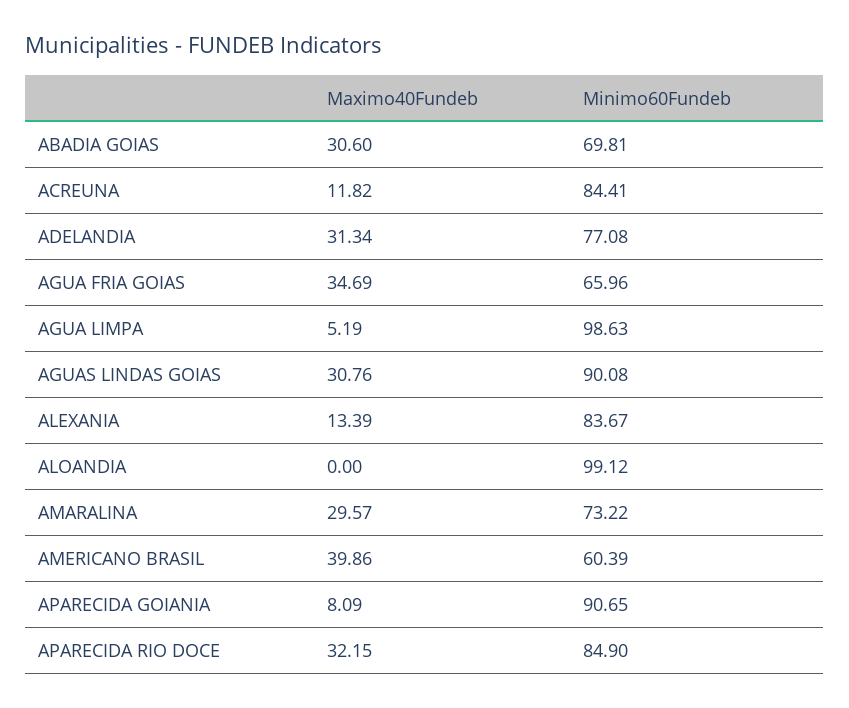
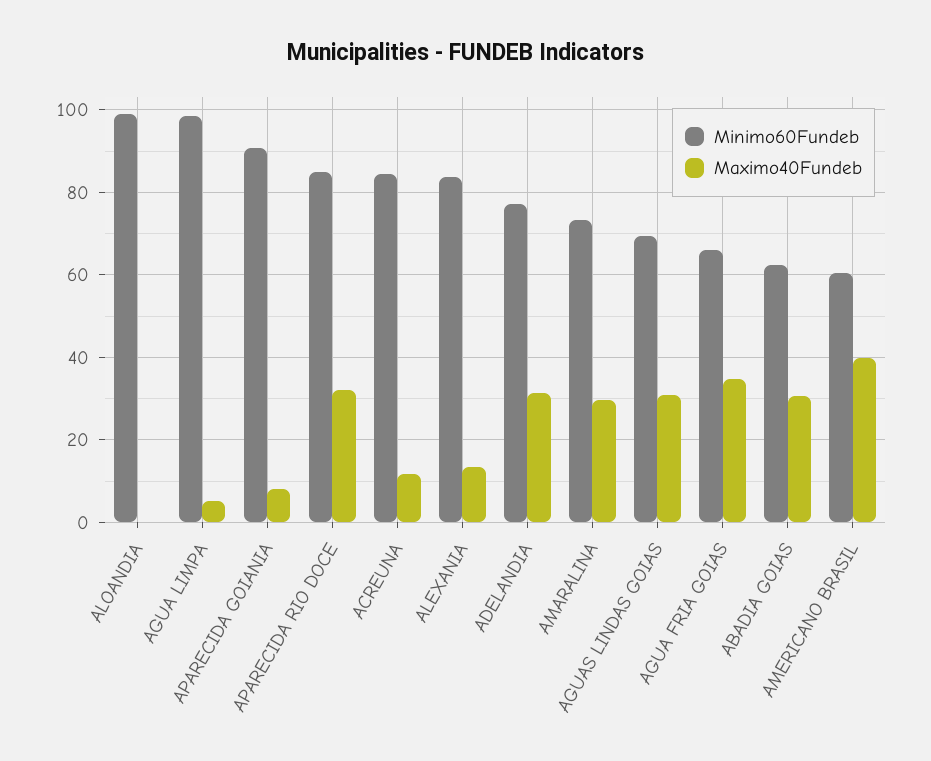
  {
    "Maximo40Fundeb": {
      "ABADIA GOIAS": 30.6,
      "ACREUNA": 11.82,
      "ADELANDIA": 31.34,
      "AGUA FRIA GOIAS": 34.69,
      "AGUA LIMPA": 5.19,
      "AGUAS LINDAS GOIAS": 30.76,
      "ALEXANIA": 13.39,
      "ALOANDIA": 0,
      "AMARALINA": 29.57,
      "AMERICANO BRASIL": 39.86,
      "APARECIDA GOIANIA": 8.09,
      "APARECIDA RIO DOCE": 32.15
    },
    "Minimo60Fundeb": {
-     "ABADIA GOIAS": 69.81,
+     "ABADIA GOIAS": 62,
      "ACREUNA": 84.41,
      "ADELANDIA": 77.08,
      "AGUA FRIA GOIAS": 65.96,
      "AGUA LIMPA": 98.63,
-     "AGUAS LINDAS GOIAS": 90.08,
+     "AGUAS LINDAS GOIAS": 70,
      "ALEXANIA": 83.67,
      "ALOANDIA": 99.12,
      "AMARALINA": 73.22,
      "AMERICANO BRASIL": 60.39,
      "APARECIDA GOIANIA": 90.65,
      "APARECIDA RIO DOCE": 84.9
    }
  }

